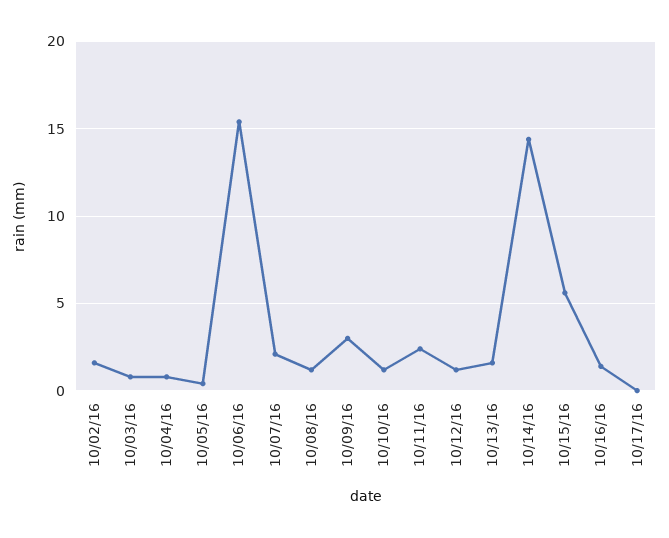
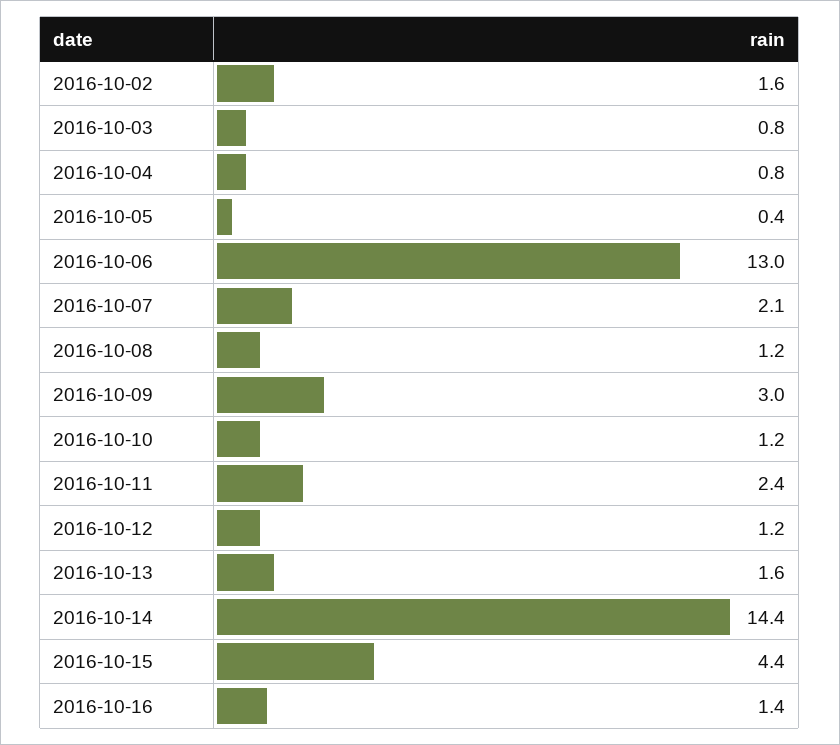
  {
    "10/02/16": 1.6,
    "10/03/16": 0.8,
    "10/04/16": 0.8,
    "10/05/16": 0.4,
-   "10/06/16": 15.5,
+   "10/06/16": 13,
    "10/07/16": 2.1,
    "10/08/16": 1.2,
    "10/09/16": 3,
    "10/10/16": 1.2,
    "10/11/16": 2.4,
    "10/12/16": 1.2,
    "10/13/16": 1.6,
    "10/14/16": 14.4,
-   "10/15/16": 5.5,
+   "10/15/16": 4.4,
-   "10/16/16": 1.4,
+   "10/16/16": 1.4
-   "10/17/16": 0
  }

